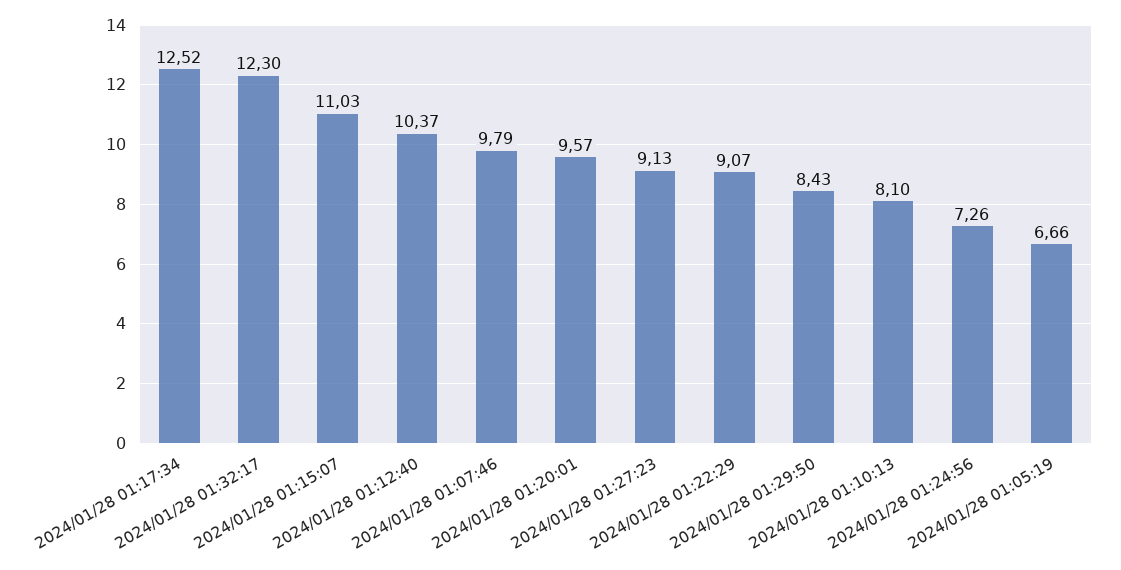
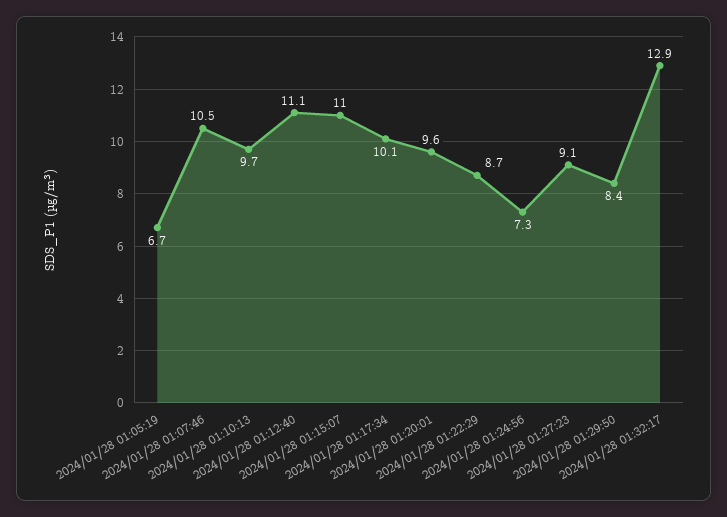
  {
-   "2024/01/28 01:17:34": 12.52,
+   "2024/01/28 01:17:34": 10.1,
-   "2024/01/28 01:32:17": 12.3,
+   "2024/01/28 01:32:17": 12.9,
    "2024/01/28 01:15:07": 11.03,
-   "2024/01/28 01:12:40": 10.37,
+   "2024/01/28 01:12:40": 11.1,
-   "2024/01/28 01:07:46": 9.79,
+   "2024/01/28 01:07:46": 10.5,
    "2024/01/28 01:20:01": 9.57,
    "2024/01/28 01:27:23": 9.13,
-   "2024/01/28 01:22:29": 9.07,
+   "2024/01/28 01:22:29": 8.7,
    "2024/01/28 01:29:50": 8.43,
-   "2024/01/28 01:10:13": 8.1,
+   "2024/01/28 01:10:13": 9.7,
    "2024/01/28 01:24:56": 7.26,
    "2024/01/28 01:05:19": 6.66
  }

